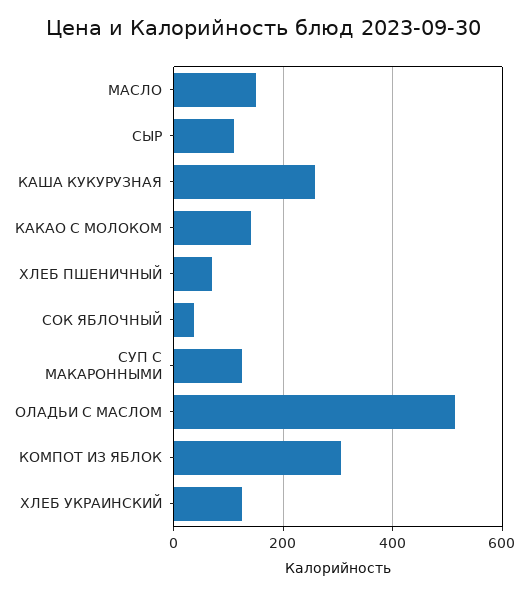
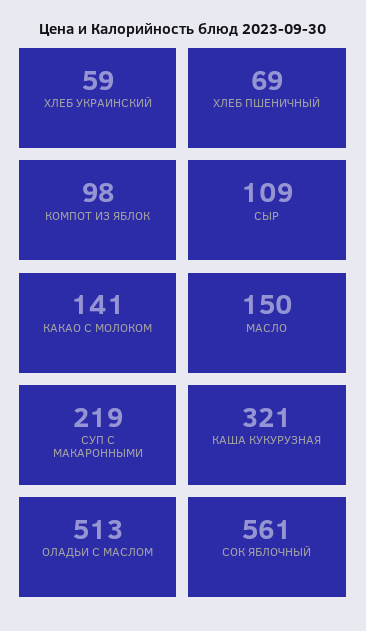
  {
    "МАСЛО": 150,
    "СЫР": 109,
-   "КАША КУКУРУЗНАЯ": 260,
+   "КАША КУКУРУЗНАЯ": 321,
    "КАКАО С МОЛОКОМ": 141,
    "ХЛЕБ ПШЕНИЧНЫЙ": 69,
-   "СОК ЯБЛОЧНЫЙ": 40,
+   "СОК ЯБЛОЧНЫЙ": 561,
-   "СУП С МАКАРОННЫМИ": 120,
+   "СУП С МАКАРОННЫМИ": 219,
    "ОЛАДЬИ С МАСЛОМ": 513,
-   "КОМПОТ ИЗ ЯБЛОК": 300,
+   "КОМПОТ ИЗ ЯБЛОК": 98,
-   "ХЛЕБ УКРАИНСКИЙ": 120
+   "ХЛЕБ УКРАИНСКИЙ": 59
  }

